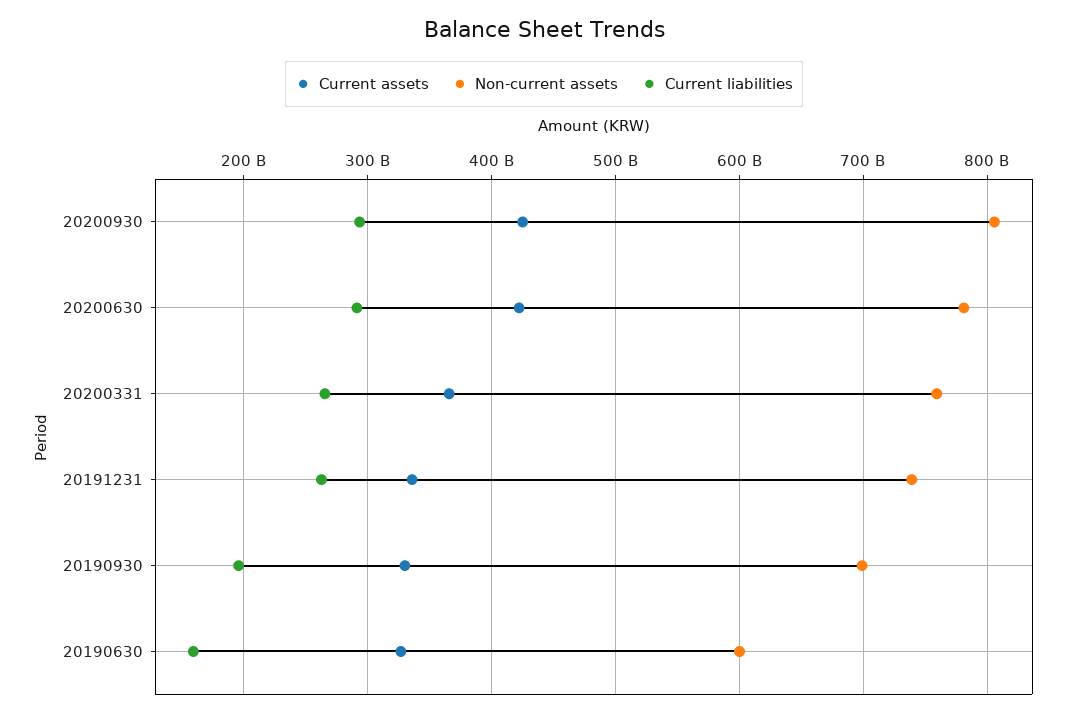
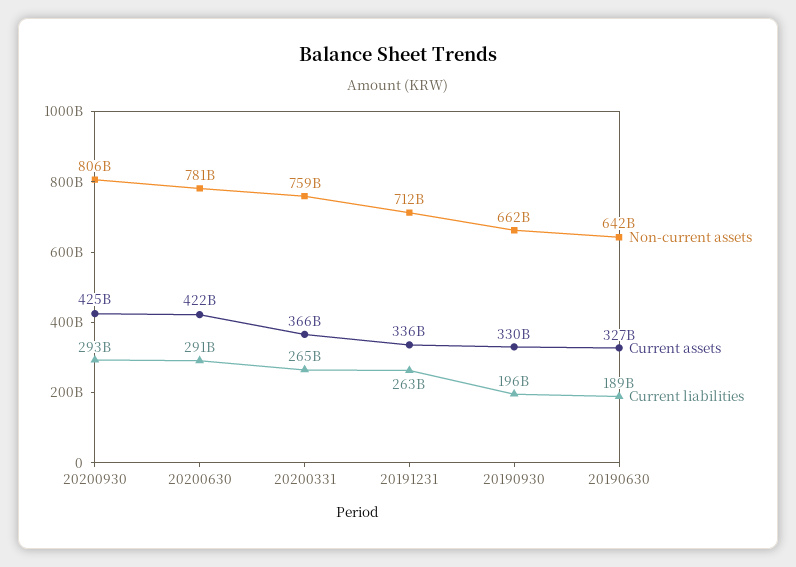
  {
    "Current assets": {
      "20200930": 425000000000,
      "20200630": 422000000000,
      "20200331": 366000000000,
      "20191231": 336000000000,
      "20190930": 330000000000,
      "20190630": 327000000000
    },
    "Non-current assets": {
      "20200930": 806000000000,
      "20200630": 781000000000,
      "20200331": 759000000000,
-     "20191231": 740000000000,
+     "20191231": 712000000000,
-     "20190930": 700000000000,
+     "20190930": 662000000000,
-     "20190630": 600000000000
+     "20190630": 642000000000
    },
    "Current liabilities": {
      "20200930": 293000000000,
      "20200630": 291000000000,
      "20200331": 265000000000,
      "20191231": 263000000000,
      "20190930": 196000000000,
-     "20190630": 160000000000
+     "20190630": 189000000000
    }
  }

